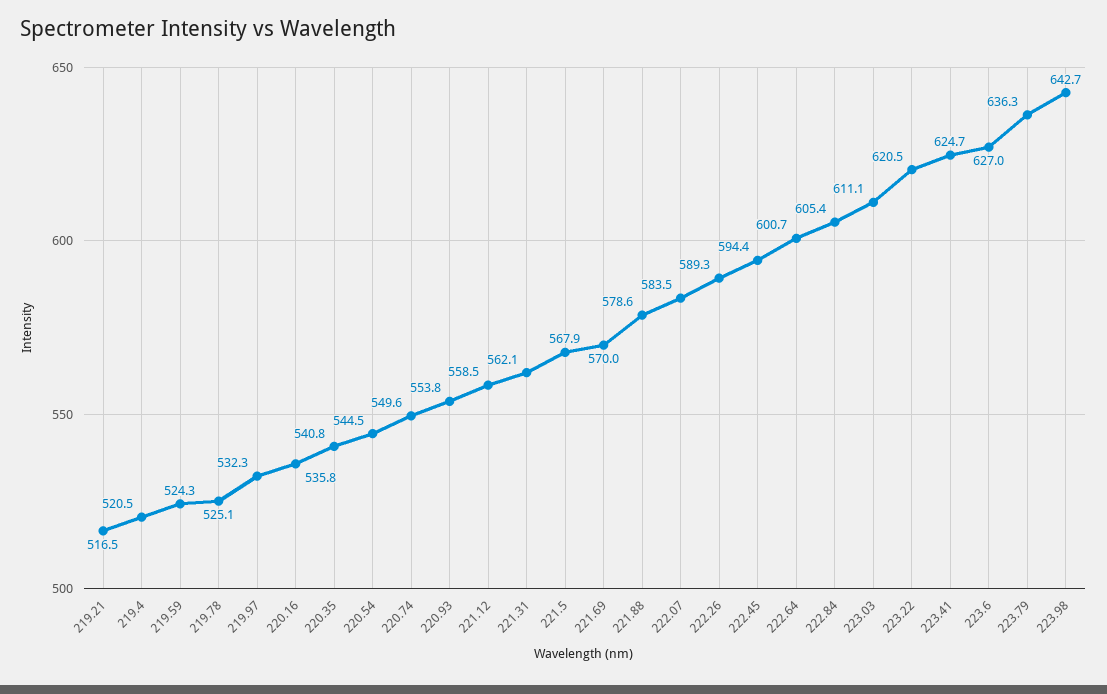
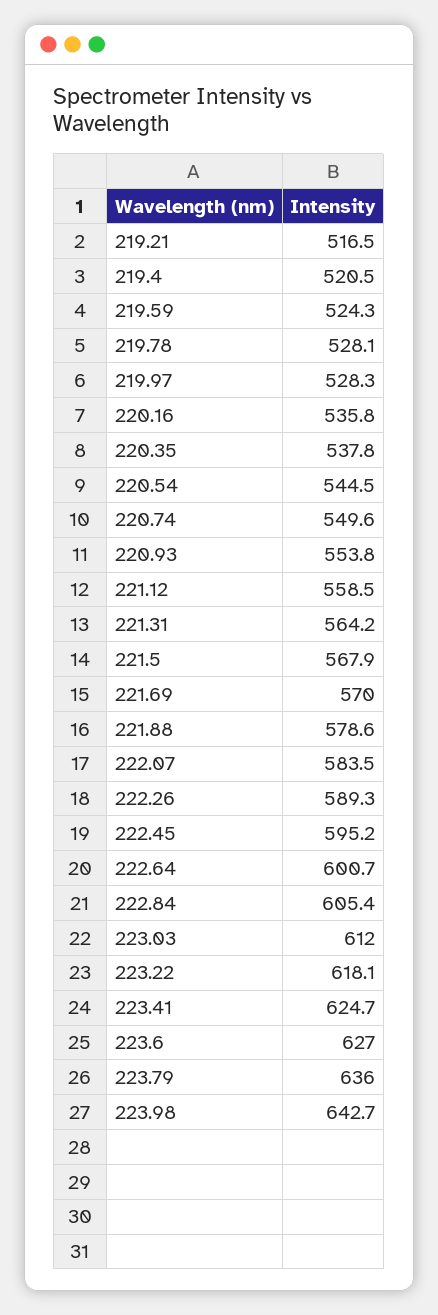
  {
    "219.21": 516.5,
    "219.4": 520.5,
    "219.59": 524.3,
-   "219.78": 525.1,
+   "219.78": 528.1,
-   "219.97": 532.3,
+   "219.97": 528.3,
    "220.16": 535.8,
-   "220.35": 540.8,
+   "220.35": 537.8,
    "220.54": 544.5,
    "220.74": 549.6,
    "220.93": 553.8,
    "221.12": 558.5,
-   "221.31": 562.1,
+   "221.31": 564.2,
    "221.5": 567.9,
    "221.69": 570,
    "221.88": 578.6,
    "222.07": 583.5,
    "222.26": 589.3,
-   "222.45": 594.4,
+   "222.45": 595.2,
    "222.64": 600.7,
    "222.84": 605.4,
-   "223.03": 611.1,
+   "223.03": 612,
-   "223.22": 620.5,
+   "223.22": 618.1,
    "223.41": 624.7,
    "223.6": 627,
-   "223.79": 636.3,
+   "223.79": 636,
    "223.98": 642.7
  }

